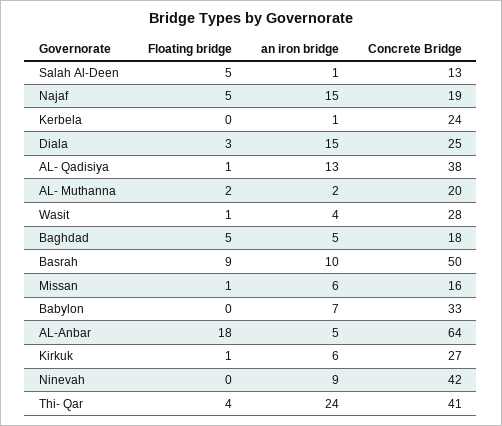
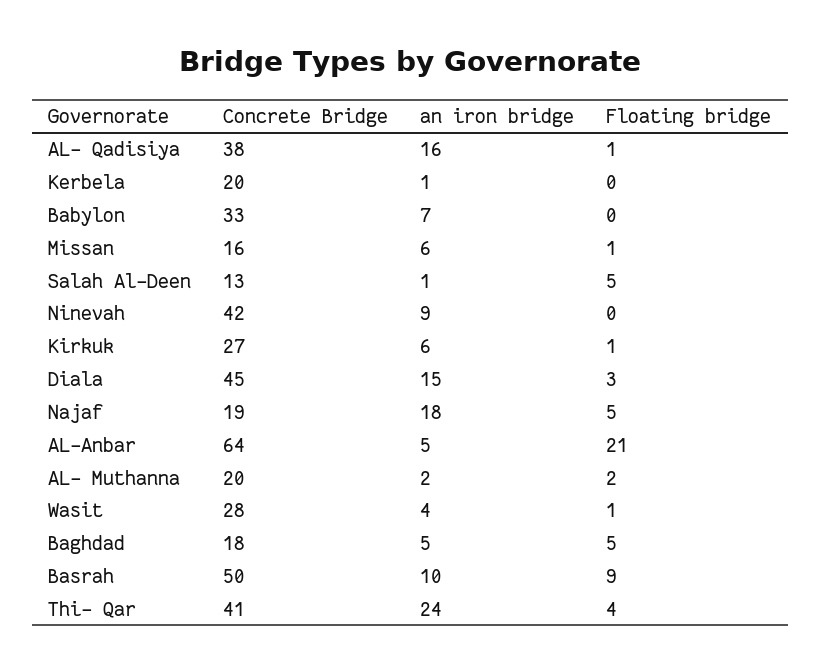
  {
    "Floating bridge": {
      "Salah Al-Deen": 5,
      "Najaf": 5,
      "Kerbela": 0,
      "Diala": 3,
      "AL- Qadisiya": 1,
      "AL- Muthanna": 2,
      "Wasit": 1,
      "Baghdad": 5,
      "Basrah": 9,
      "Missan": 1,
      "Babylon": 0,
-     "AL-Anbar": 18,
+     "AL-Anbar": 21,
      "Kirkuk": 1,
      "Ninevah": 0,
      "Thi- Qar": 4
    },
    "an iron bridge": {
      "Salah Al-Deen": 1,
-     "Najaf": 15,
+     "Najaf": 18,
      "Kerbela": 1,
      "Diala": 15,
-     "AL- Qadisiya": 13,
+     "AL- Qadisiya": 16,
      "AL- Muthanna": 2,
      "Wasit": 4,
      "Baghdad": 5,
      "Basrah": 10,
      "Missan": 6,
      "Babylon": 7,
      "AL-Anbar": 5,
      "Kirkuk": 6,
      "Ninevah": 9,
      "Thi- Qar": 24
    },
    "Concrete Bridge": {
      "Salah Al-Deen": 13,
      "Najaf": 19,
-     "Kerbela": 24,
+     "Kerbela": 20,
-     "Diala": 25,
+     "Diala": 45,
      "AL- Qadisiya": 38,
      "AL- Muthanna": 20,
      "Wasit": 28,
      "Baghdad": 18,
      "Basrah": 50,
      "Missan": 16,
      "Babylon": 33,
      "AL-Anbar": 64,
      "Kirkuk": 27,
      "Ninevah": 42,
      "Thi- Qar": 41
    }
  }

